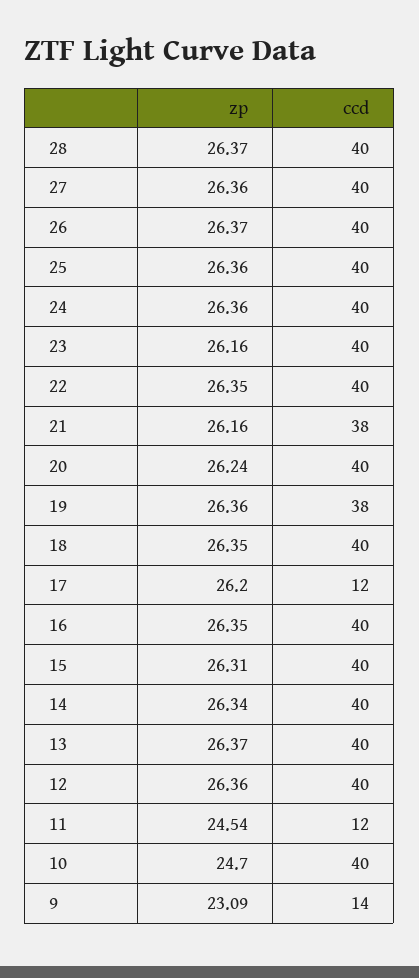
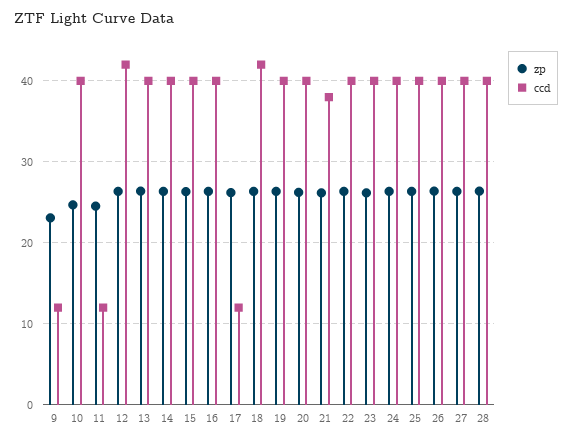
  {
    "zp": {
      "28": 26.37,
      "27": 26.36,
      "26": 26.37,
      "25": 26.36,
      "24": 26.36,
      "23": 26.16,
      "22": 26.35,
      "21": 26.16,
      "20": 26.24,
      "19": 26.36,
      "18": 26.35,
      "17": 26.2,
      "16": 26.35,
      "15": 26.31,
      "14": 26.34,
      "13": 26.37,
      "12": 26.36,
      "11": 24.54,
      "10": 24.7,
      "9": 23.09
    },
    "ccd": {
      "28": 40,
      "27": 40,
      "26": 40,
      "25": 40,
      "24": 40,
      "23": 40,
      "22": 40,
      "21": 38,
      "20": 40,
-     "19": 38,
+     "19": 40,
-     "18": 40,
+     "18": 42,
      "17": 12,
      "16": 40,
      "15": 40,
      "14": 40,
      "13": 40,
-     "12": 40,
+     "12": 42,
      "11": 12,
      "10": 40,
-     "9": 14
+     "9": 12
    }
  }

